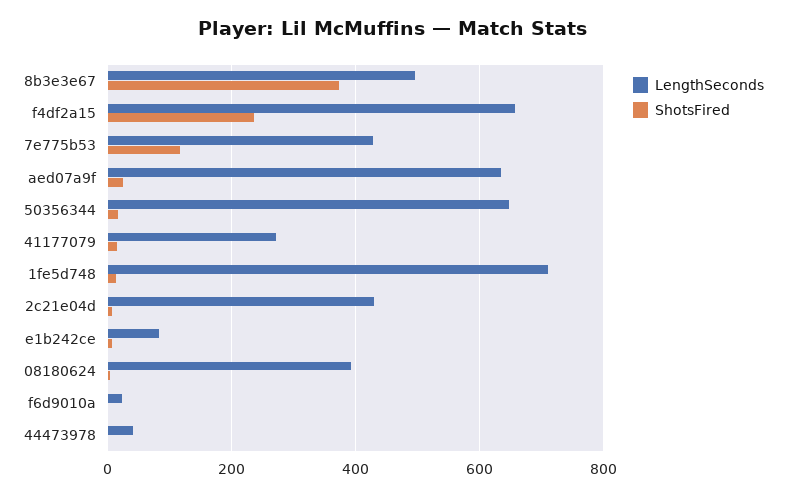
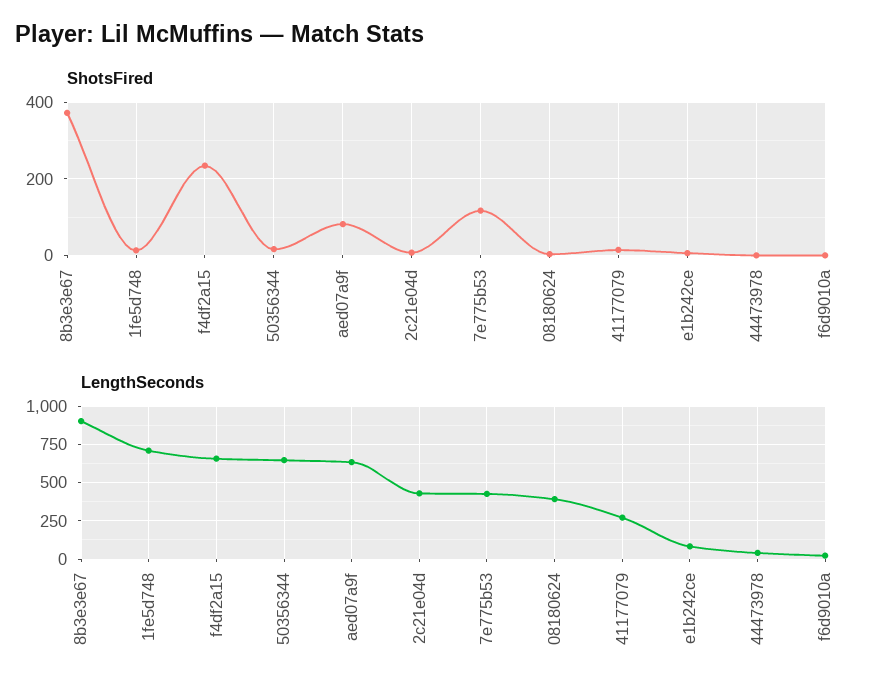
  {
    "LengthSeconds": {
-     "8b3e3e67": 500,
+     "8b3e3e67": 900,
      "f4df2a15": 660,
      "7e775b53": 420,
      "aed07a9f": 640,
      "50356344": 640,
      "41177079": 280,
      "1fe5d748": 720,
      "2c21e04d": 440,
      "e1b242ce": 80,
      "08180624": 400,
      "f6d9010a": 20,
      "44473978": 40
    },
    "ShotsFired": {
      "8b3e3e67": 380,
      "f4df2a15": 240,
      "7e775b53": 120,
-     "aed07a9f": 20,
+     "aed07a9f": 80,
      "50356344": 20,
      "41177079": 20,
      "1fe5d748": 20,
      "2c21e04d": 0,
      "e1b242ce": 0,
      "08180624": 0,
      "f6d9010a": 0,
      "44473978": 0
    }
  }

